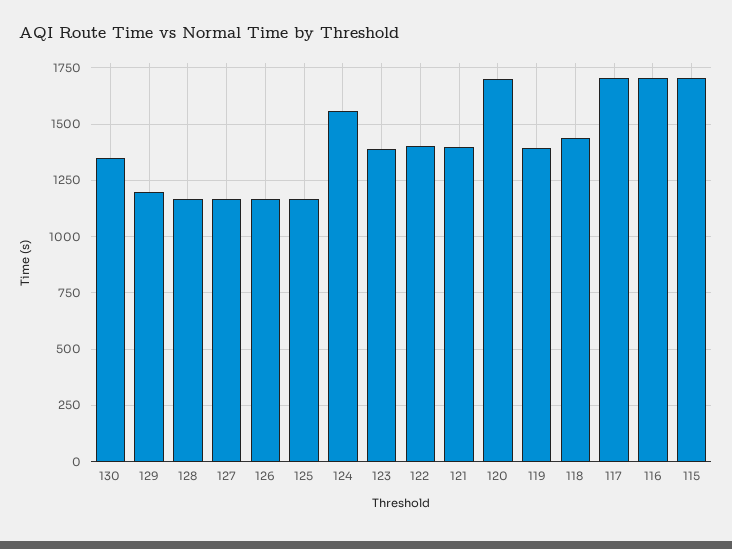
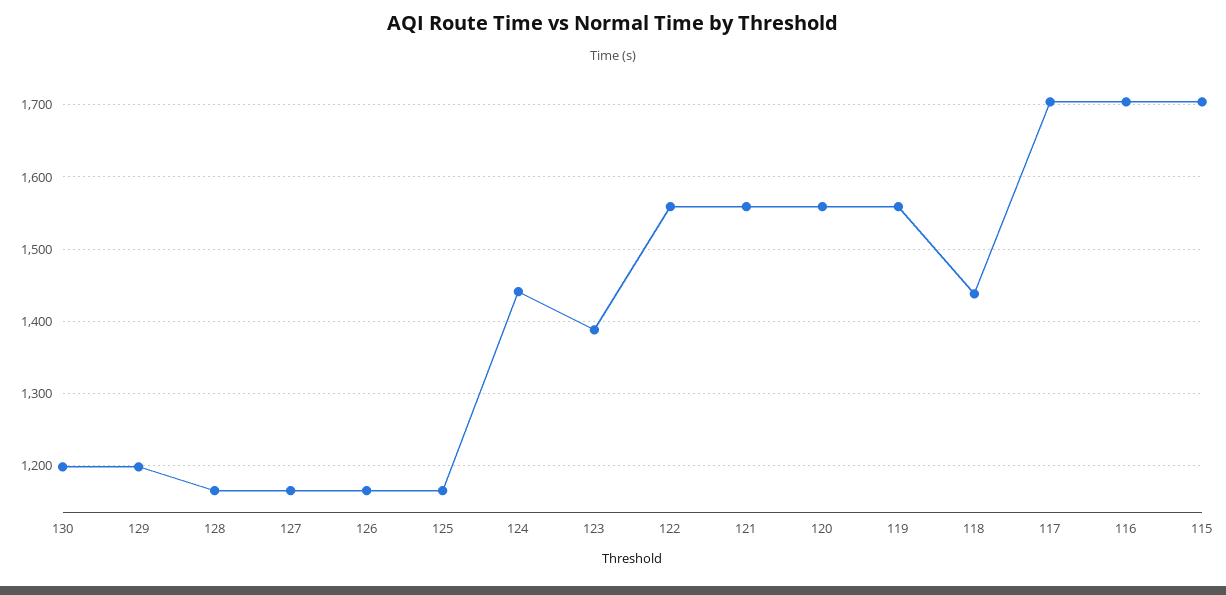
  {
-   "130": 1350,
+   "130": 1200,
    "129": 1200,
    "128": 1170,
    "127": 1170,
    "126": 1170,
    "125": 1170,
-   "124": 1550,
+   "124": 1440,
    "123": 1390,
-   "122": 1400,
+   "122": 1560,
-   "121": 1400,
+   "121": 1560,
-   "120": 1700,
+   "120": 1560,
-   "119": 1400,
+   "119": 1560,
    "118": 1440,
    "117": 1700,
    "116": 1700,
    "115": 1700
  }

